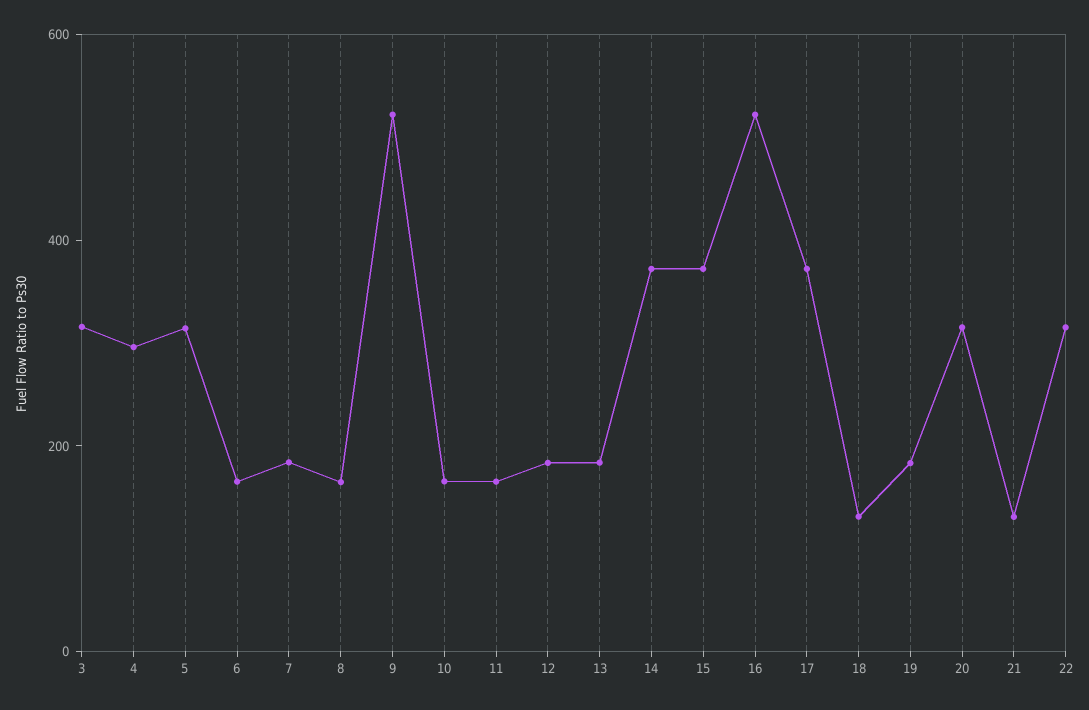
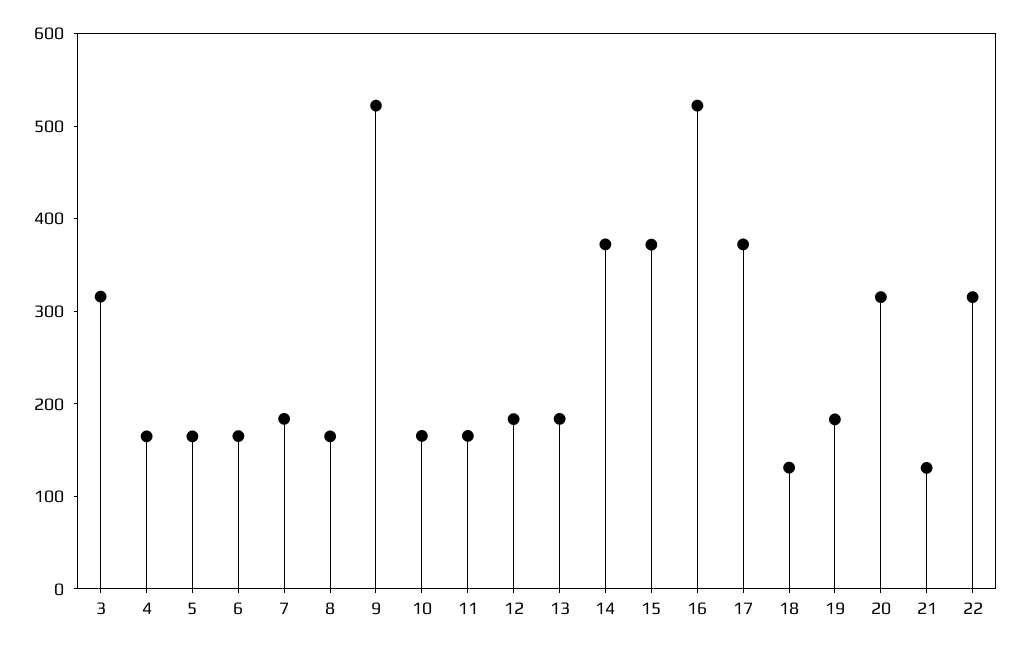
  {
    "3": 320,
-   "4": 300,
+   "4": 160,
-   "5": 300,
+   "5": 160,
    "6": 160,
    "7": 180,
    "8": 160,
    "9": 520,
    "10": 160,
    "11": 160,
    "12": 180,
    "13": 180,
    "14": 380,
    "15": 380,
    "16": 520,
    "17": 380,
    "18": 140,
    "19": 180,
    "20": 320,
    "21": 140,
    "22": 320
  }

